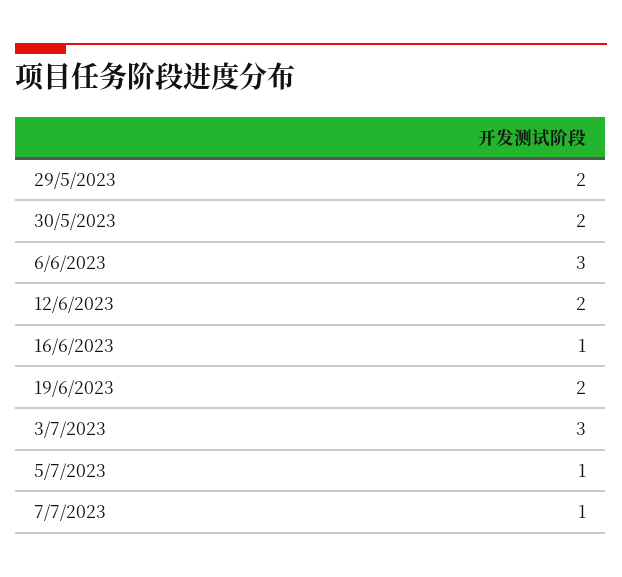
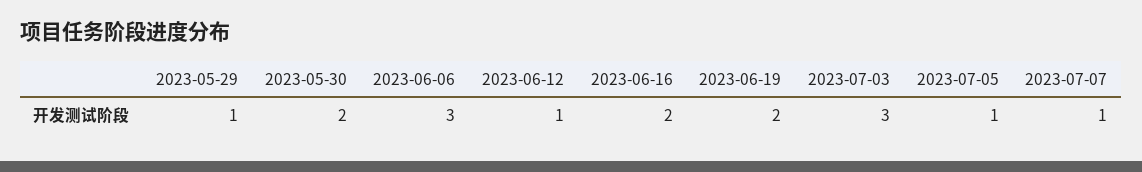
  {
-   "29/5/2023": 2,
+   "29/5/2023": 1,
    "30/5/2023": 2,
    "6/6/2023": 3,
-   "12/6/2023": 2,
+   "12/6/2023": 1,
-   "16/6/2023": 1,
+   "16/6/2023": 2,
    "19/6/2023": 2,
    "3/7/2023": 3,
    "5/7/2023": 1,
    "7/7/2023": 1
  }

